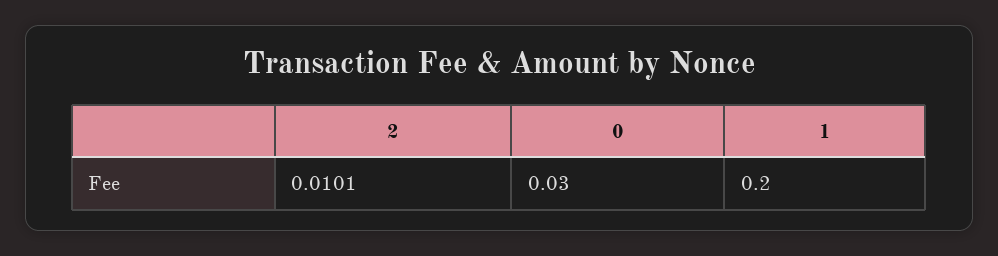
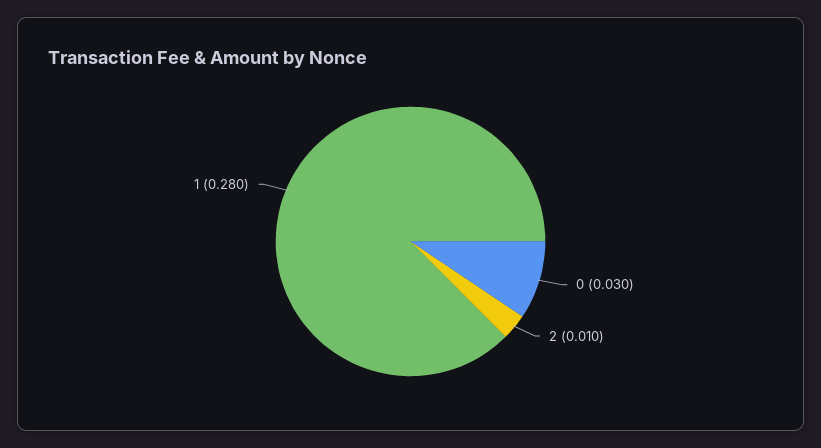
  {
    "2": 0.0101,
    "0": 0.03,
-   "1": 0.2
+   "1": 0.28
  }

